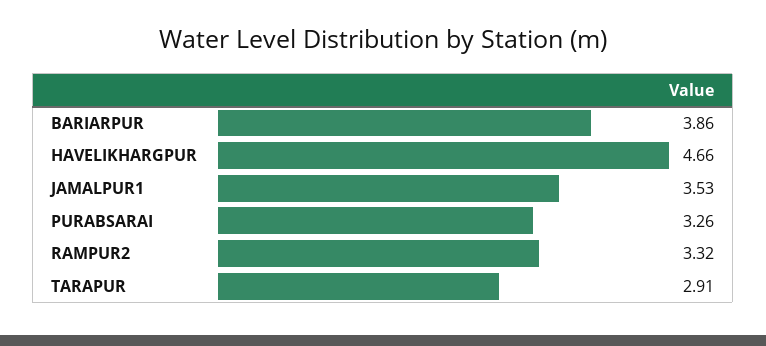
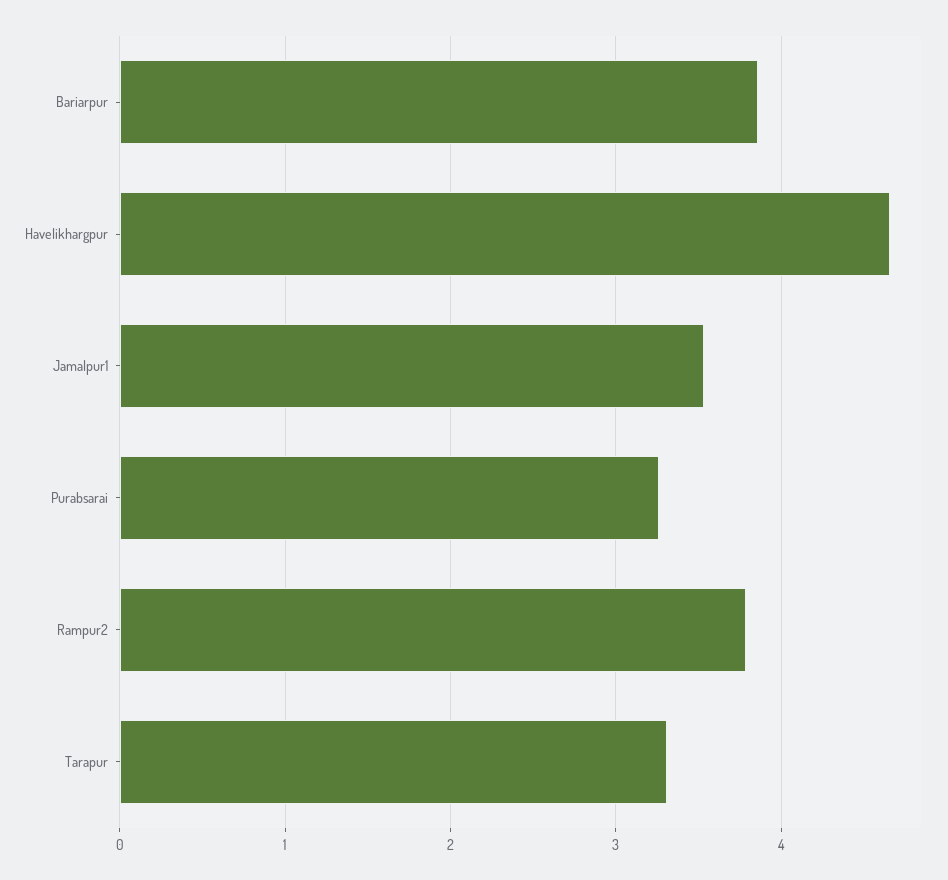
  {
    "BARIARPUR": 3.86,
    "HAVELIKHARGPUR": 4.66,
    "JAMALPUR1": 3.53,
    "PURABSARAI": 3.26,
-   "RAMPUR2": 3.32,
+   "RAMPUR2": 3.8,
-   "TARAPUR": 2.91
+   "TARAPUR": 3.3
  }

